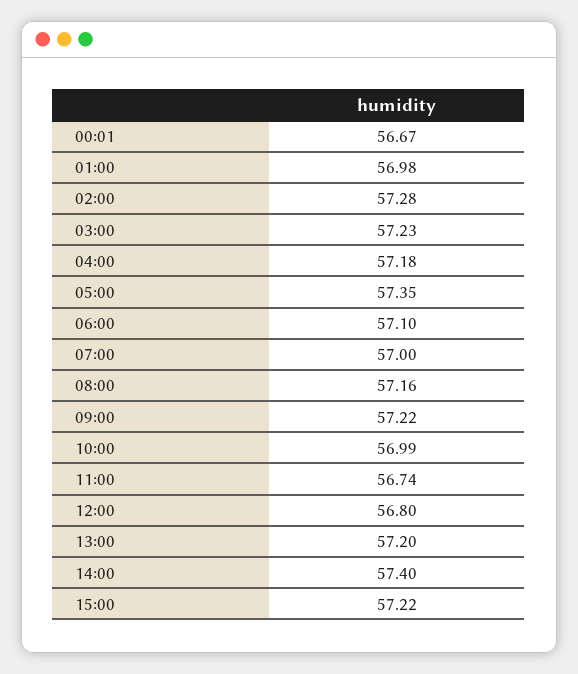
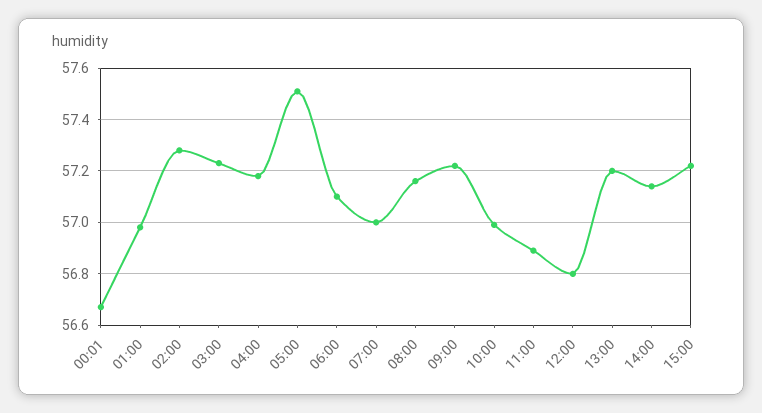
  {
    "00:01": 56.67,
    "01:00": 56.98,
    "02:00": 57.28,
    "03:00": 57.23,
    "04:00": 57.18,
-   "05:00": 57.35,
+   "05:00": 57.5,
    "06:00": 57.1,
    "07:00": 57,
    "08:00": 57.16,
    "09:00": 57.22,
    "10:00": 56.99,
-   "11:00": 56.74,
+   "11:00": 56.9,
    "12:00": 56.8,
    "13:00": 57.2,
-   "14:00": 57.4,
+   "14:00": 57.15,
    "15:00": 57.22
  }

